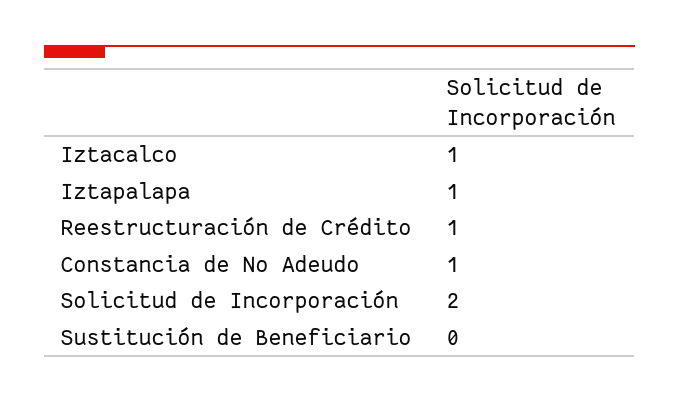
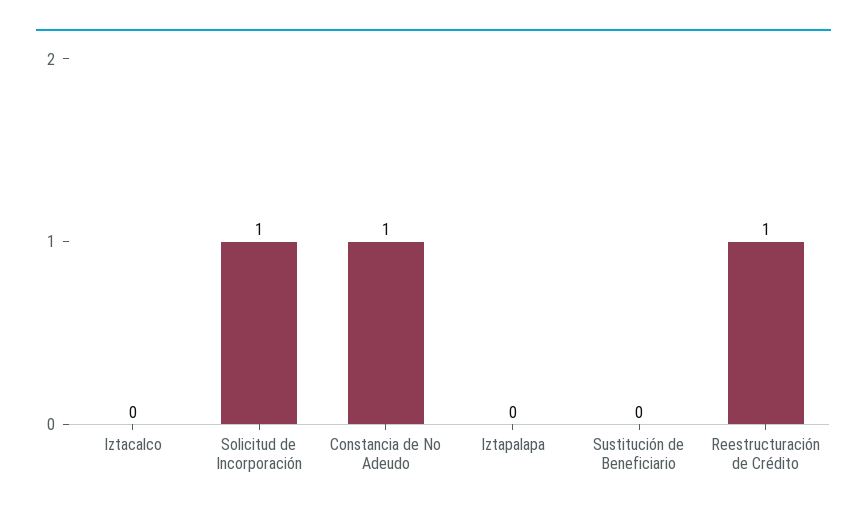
  {
-   "Iztacalco": 1,
+   "Iztacalco": 0,
-   "Iztapalapa": 1,
+   "Iztapalapa": 0,
    "Reestructuración de Crédito": 1,
    "Constancia de No Adeudo": 1,
-   "Solicitud de Incorporación": 2,
+   "Solicitud de Incorporación": 1,
    "Sustitución de Beneficiario": 0
  }

